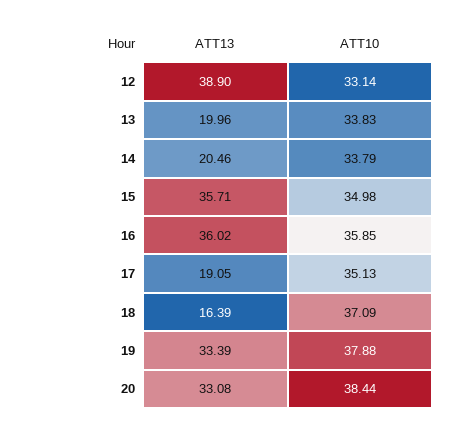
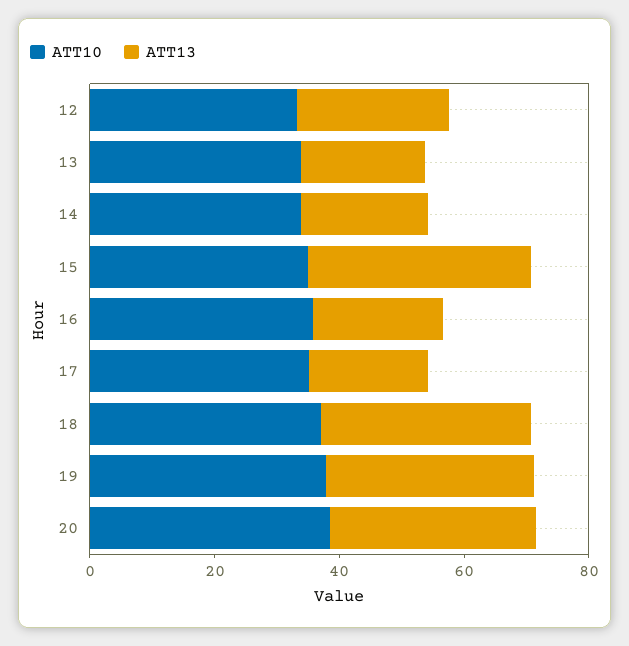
  {
    "ATT13": {
-     "12": 38.9,
+     "12": 25,
      "13": 19.96,
      "14": 20.46,
      "15": 35.71,
-     "16": 36.02,
+     "16": 20,
      "17": 19.05,
-     "18": 16.39,
+     "18": 35,
      "19": 33.39,
      "20": 33.08
    },
    "ATT10": {
      "12": 33.14,
      "13": 33.83,
      "14": 33.79,
      "15": 34.98,
      "16": 35.85,
      "17": 35.13,
      "18": 37.09,
      "19": 37.88,
      "20": 38.44
    }
  }

